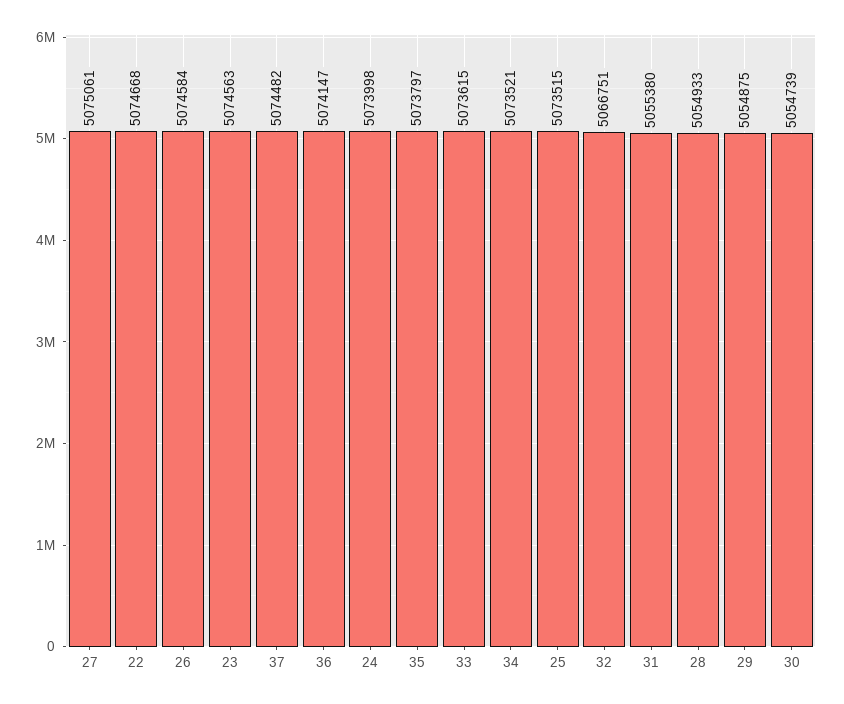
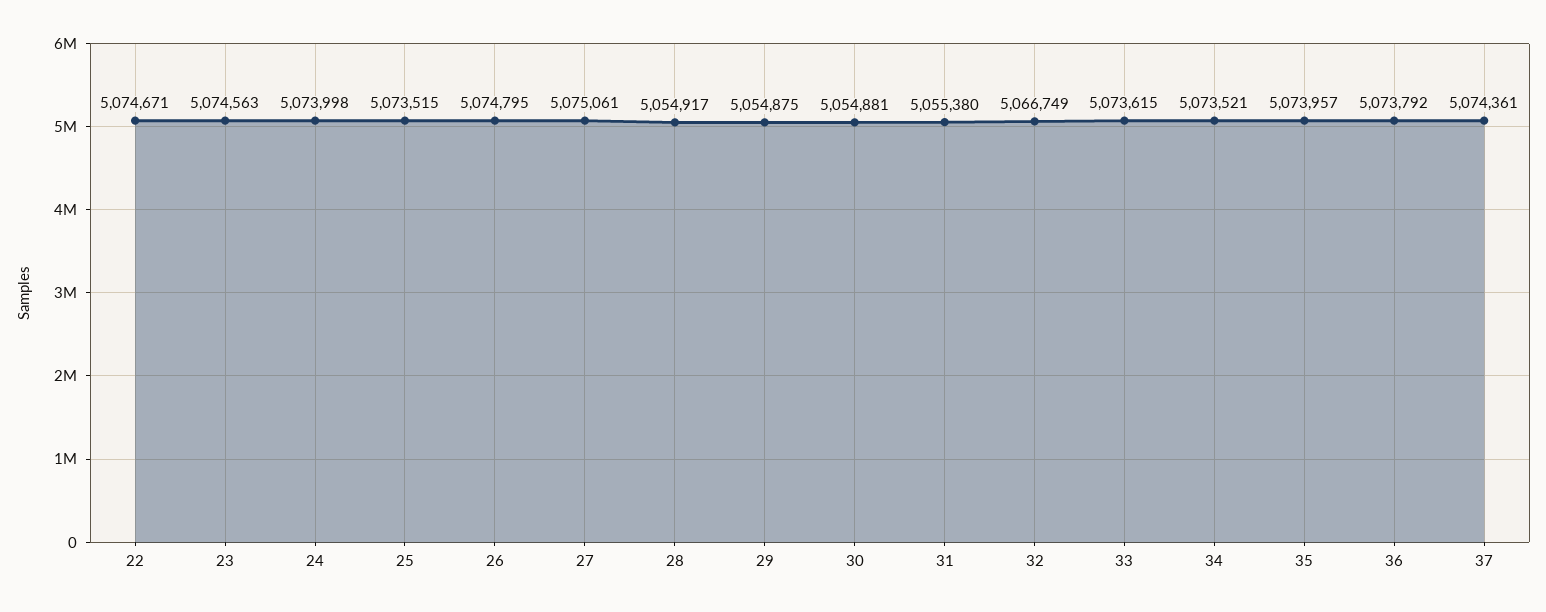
  {
    "27": 5075061,
-   "22": 5074668,
+   "22": 5074671,
-   "26": 5074584,
+   "26": 5074795,
    "23": 5074563,
-   "37": 5074482,
+   "37": 5074361,
-   "36": 5074147,
+   "36": 5073792,
    "24": 5073998,
-   "35": 5073797,
+   "35": 5073957,
    "33": 5073615,
    "34": 5073521,
    "25": 5073515,
-   "32": 5066751,
+   "32": 5066749,
    "31": 5055380,
-   "28": 5054933,
+   "28": 5054917,
    "29": 5054875,
-   "30": 5054739
+   "30": 5054881
  }

